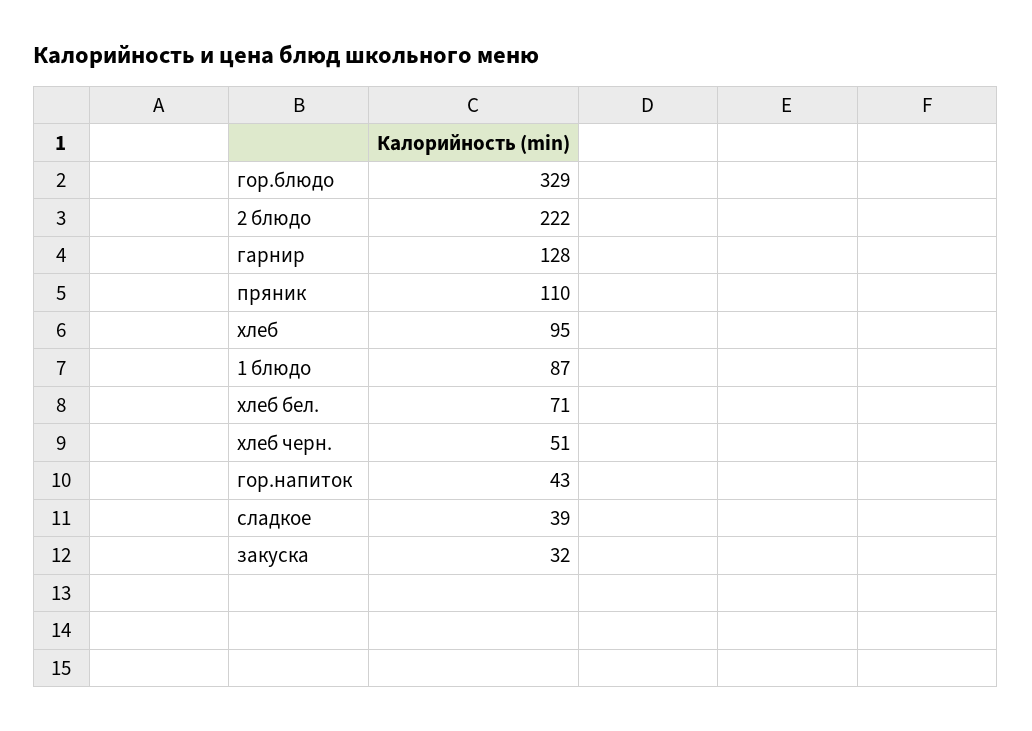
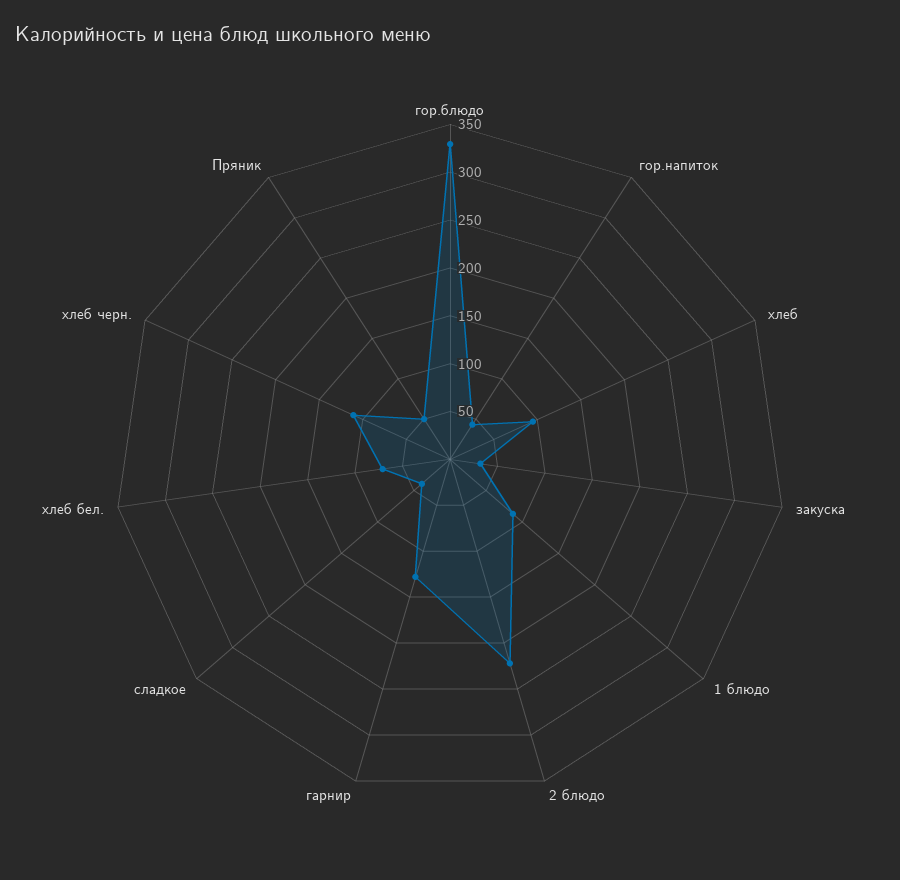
  {
    "гор.блюдо": 329,
    "2 блюдо": 222,
    "гарнир": 128,
-   "пряник": 110,
+   "пряник": 50,
    "хлеб": 95,
    "1 блюдо": 87,
    "хлеб бел.": 71,
-   "хлеб черн.": 51,
+   "хлеб черн.": 110,
    "гор.напиток": 43,
    "сладкое": 39,
    "закуска": 32
  }

